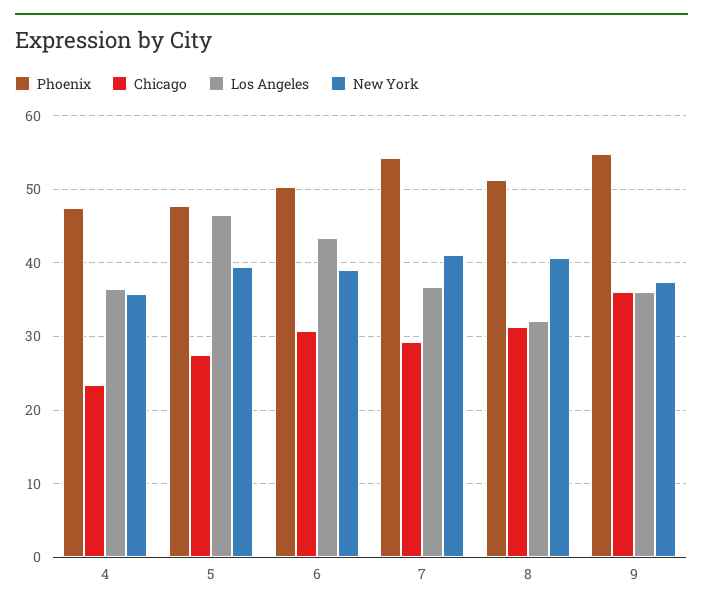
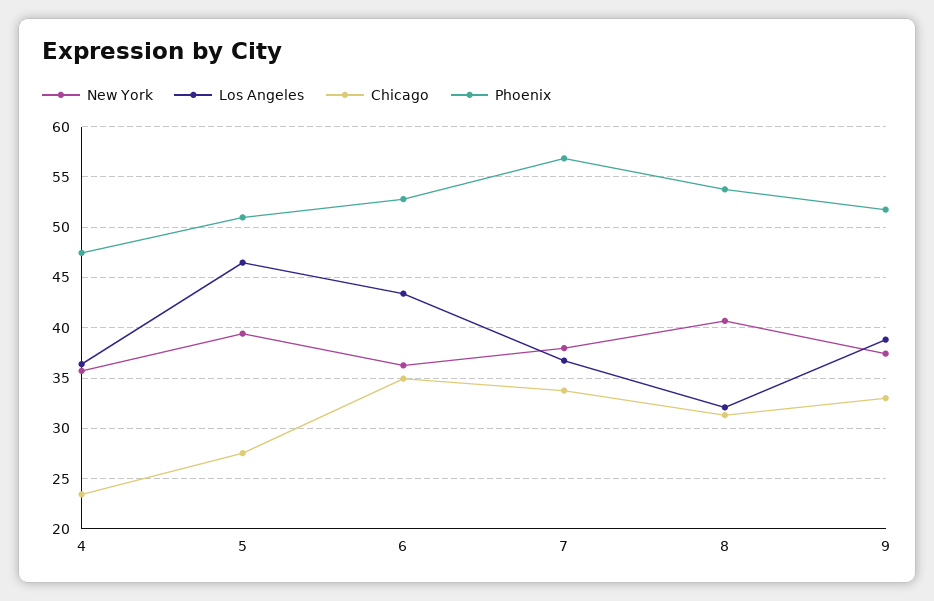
  {
    "Phoenix": {
      "4": 47,
-     "5": 48,
+     "5": 51,
-     "6": 50,
+     "6": 53,
-     "7": 54,
+     "7": 57,
-     "8": 51,
+     "8": 54,
-     "9": 55
+     "9": 52
    },
    "Chicago": {
      "4": 23,
      "5": 28,
-     "6": 31,
+     "6": 35,
-     "7": 29,
+     "7": 34,
      "8": 31,
-     "9": 36
+     "9": 33
    },
    "Los Angeles": {
      "4": 36,
      "5": 46,
      "6": 43,
      "7": 37,
      "8": 32,
-     "9": 36
+     "9": 39
    },
    "New York": {
      "4": 36,
      "5": 39,
-     "6": 39,
+     "6": 36,
-     "7": 41,
+     "7": 38,
      "8": 41,
      "9": 37
    }
  }

